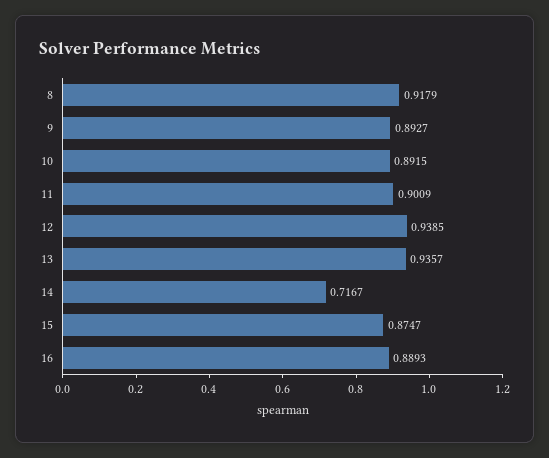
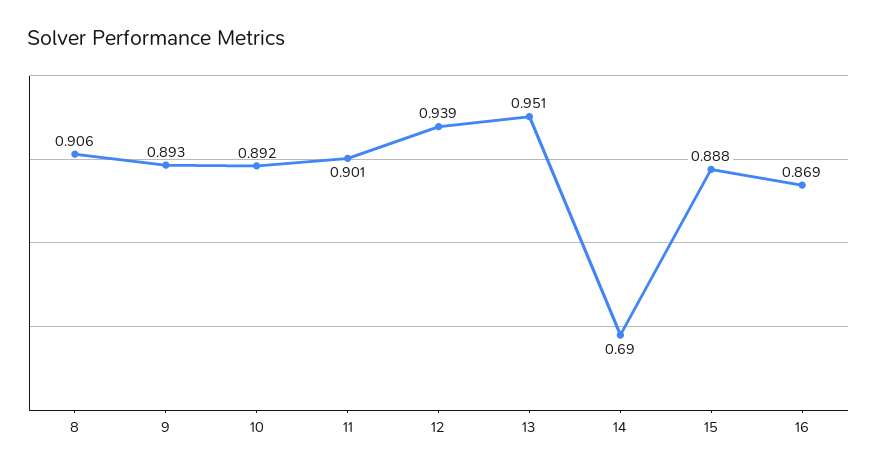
  {
-   "8": 0.9179,
+   "8": 0.906,
    "9": 0.8927,
    "10": 0.8915,
    "11": 0.9009,
    "12": 0.9385,
-   "13": 0.9357,
+   "13": 0.951,
-   "14": 0.7167,
+   "14": 0.69,
-   "15": 0.8747,
+   "15": 0.888,
-   "16": 0.8893
+   "16": 0.869
  }

